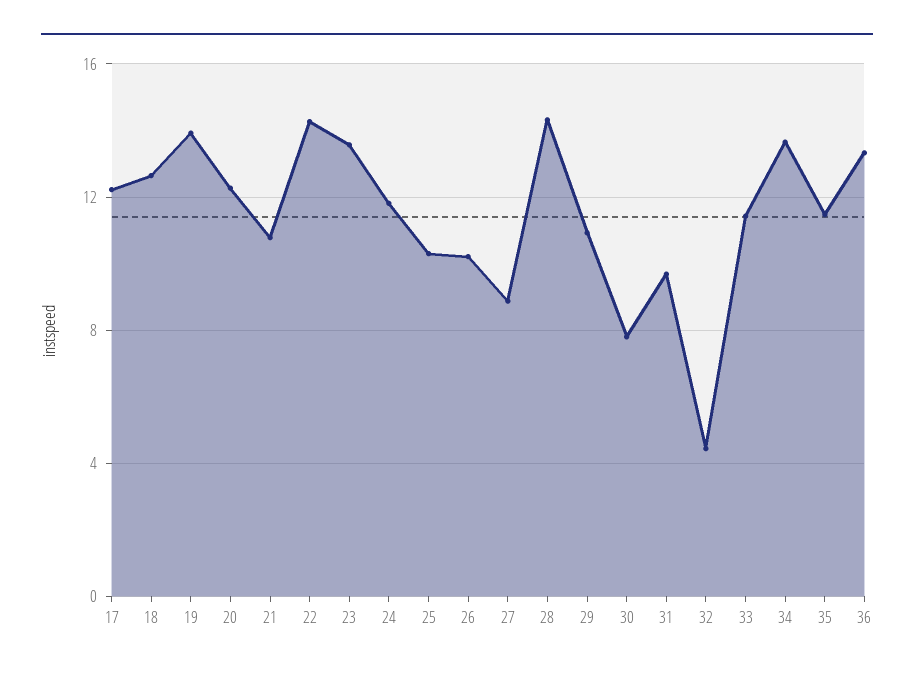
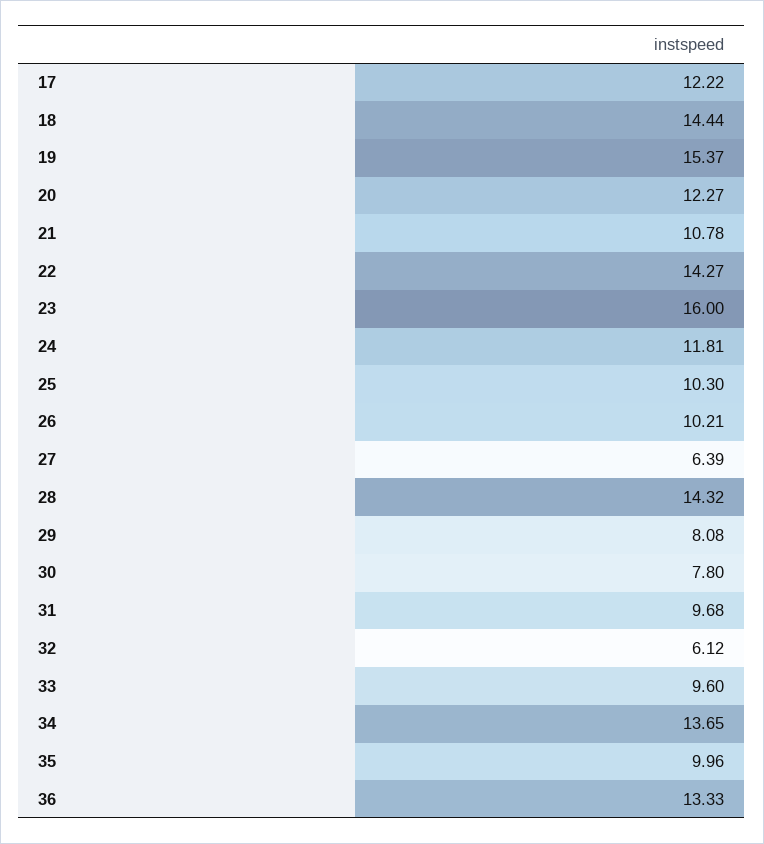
  {
    "17": 12.22,
-   "18": 12.5,
+   "18": 14.44,
-   "19": 14,
+   "19": 15.37,
    "20": 12.27,
    "21": 10.78,
    "22": 14.27,
-   "23": 13.5,
+   "23": 16,
    "24": 11.81,
    "25": 10.3,
    "26": 10.21,
-   "27": 9,
+   "27": 6.39,
    "28": 14.32,
-   "29": 11,
+   "29": 8.08,
    "30": 7.8,
    "31": 9.68,
-   "32": 4.5,
+   "32": 6.12,
-   "33": 11.5,
+   "33": 9.6,
    "34": 13.65,
-   "35": 11.5,
+   "35": 9.96,
    "36": 13.33
  }

